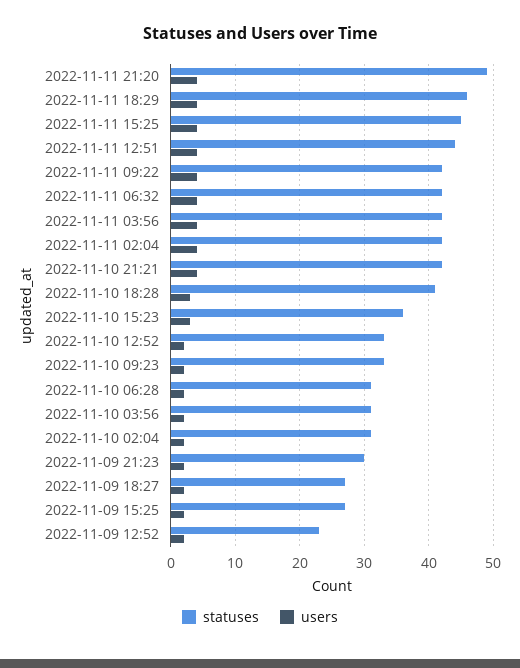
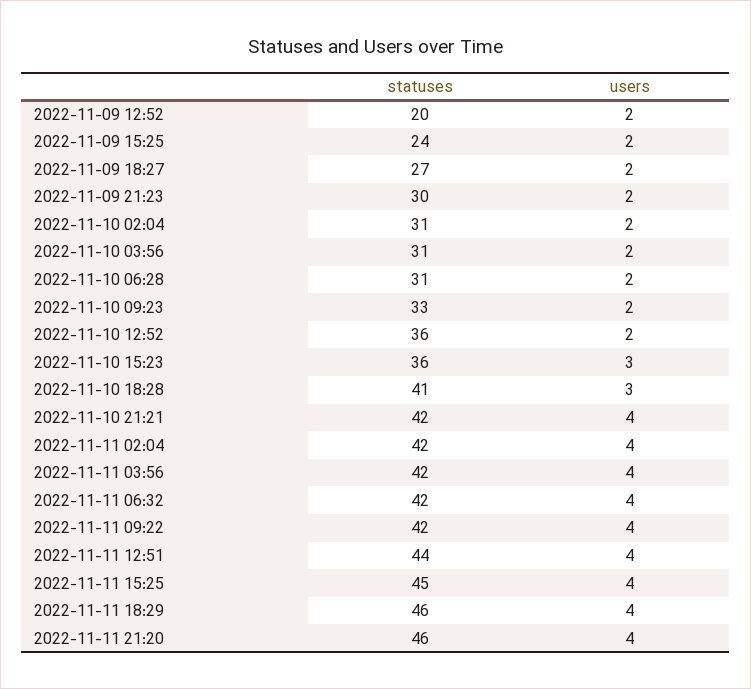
  {
    "statuses": {
-     "2022-11-11 21:20": 49,
+     "2022-11-11 21:20": 46,
      "2022-11-11 18:29": 46,
      "2022-11-11 15:25": 45,
      "2022-11-11 12:51": 44,
      "2022-11-11 09:22": 42,
      "2022-11-11 06:32": 42,
      "2022-11-11 03:56": 42,
      "2022-11-11 02:04": 42,
      "2022-11-10 21:21": 42,
      "2022-11-10 18:28": 41,
      "2022-11-10 15:23": 36,
-     "2022-11-10 12:52": 33,
+     "2022-11-10 12:52": 36,
      "2022-11-10 09:23": 33,
      "2022-11-10 06:28": 31,
      "2022-11-10 03:56": 31,
      "2022-11-10 02:04": 31,
      "2022-11-09 21:23": 30,
      "2022-11-09 18:27": 27,
-     "2022-11-09 15:25": 27,
+     "2022-11-09 15:25": 24,
-     "2022-11-09 12:52": 23
+     "2022-11-09 12:52": 20
    },
    "users": {
      "2022-11-11 21:20": 4,
      "2022-11-11 18:29": 4,
      "2022-11-11 15:25": 4,
      "2022-11-11 12:51": 4,
      "2022-11-11 09:22": 4,
      "2022-11-11 06:32": 4,
      "2022-11-11 03:56": 4,
      "2022-11-11 02:04": 4,
      "2022-11-10 21:21": 4,
      "2022-11-10 18:28": 3,
      "2022-11-10 15:23": 3,
      "2022-11-10 12:52": 2,
      "2022-11-10 09:23": 2,
      "2022-11-10 06:28": 2,
      "2022-11-10 03:56": 2,
      "2022-11-10 02:04": 2,
      "2022-11-09 21:23": 2,
      "2022-11-09 18:27": 2,
      "2022-11-09 15:25": 2,
      "2022-11-09 12:52": 2
    }
  }

